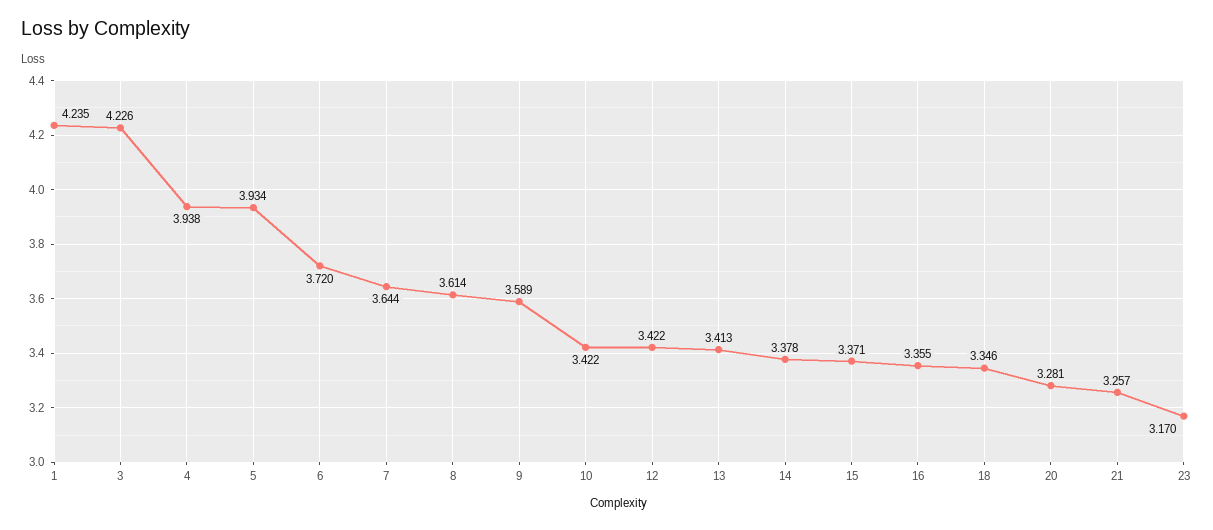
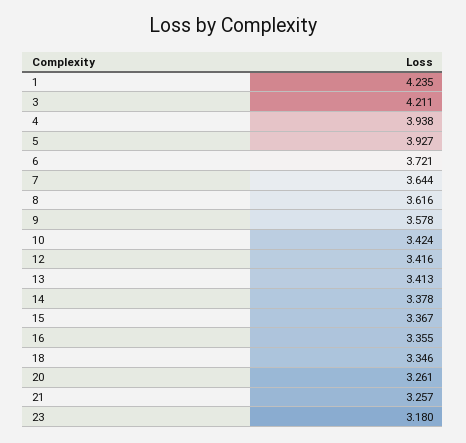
  {
    "1": 4.235,
-   "3": 4.226,
+   "3": 4.211,
    "4": 3.938,
-   "5": 3.934,
+   "5": 3.927,
-   "6": 3.72,
+   "6": 3.721,
    "7": 3.644,
-   "8": 3.614,
+   "8": 3.616,
-   "9": 3.589,
+   "9": 3.578,
-   "10": 3.422,
+   "10": 3.424,
-   "12": 3.422,
+   "12": 3.416,
    "13": 3.413,
    "14": 3.378,
-   "15": 3.371,
+   "15": 3.367,
    "16": 3.355,
    "18": 3.346,
-   "20": 3.281,
+   "20": 3.261,
    "21": 3.257,
-   "23": 3.17
+   "23": 3.18
  }

